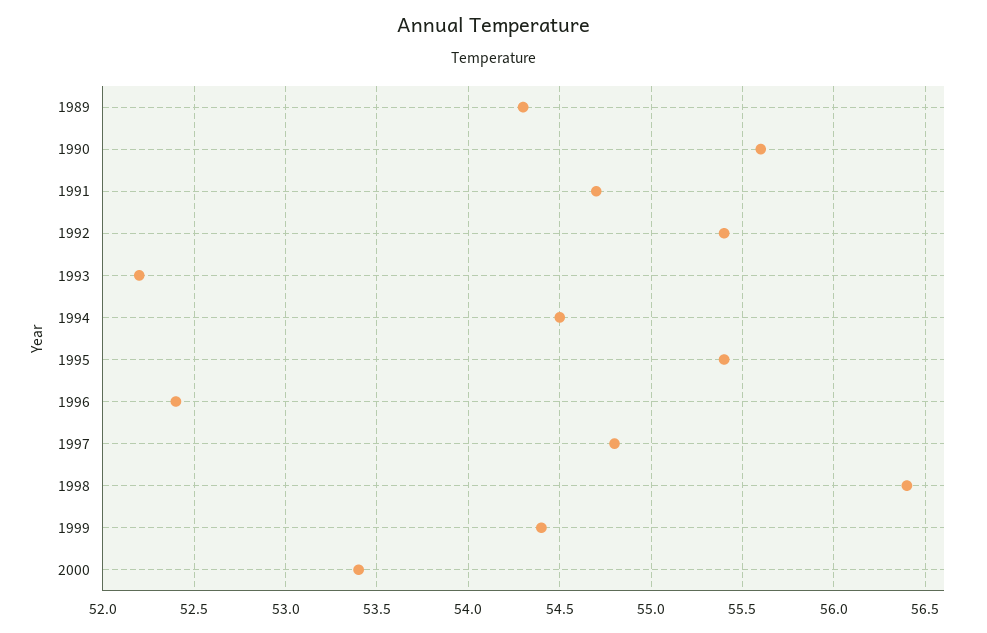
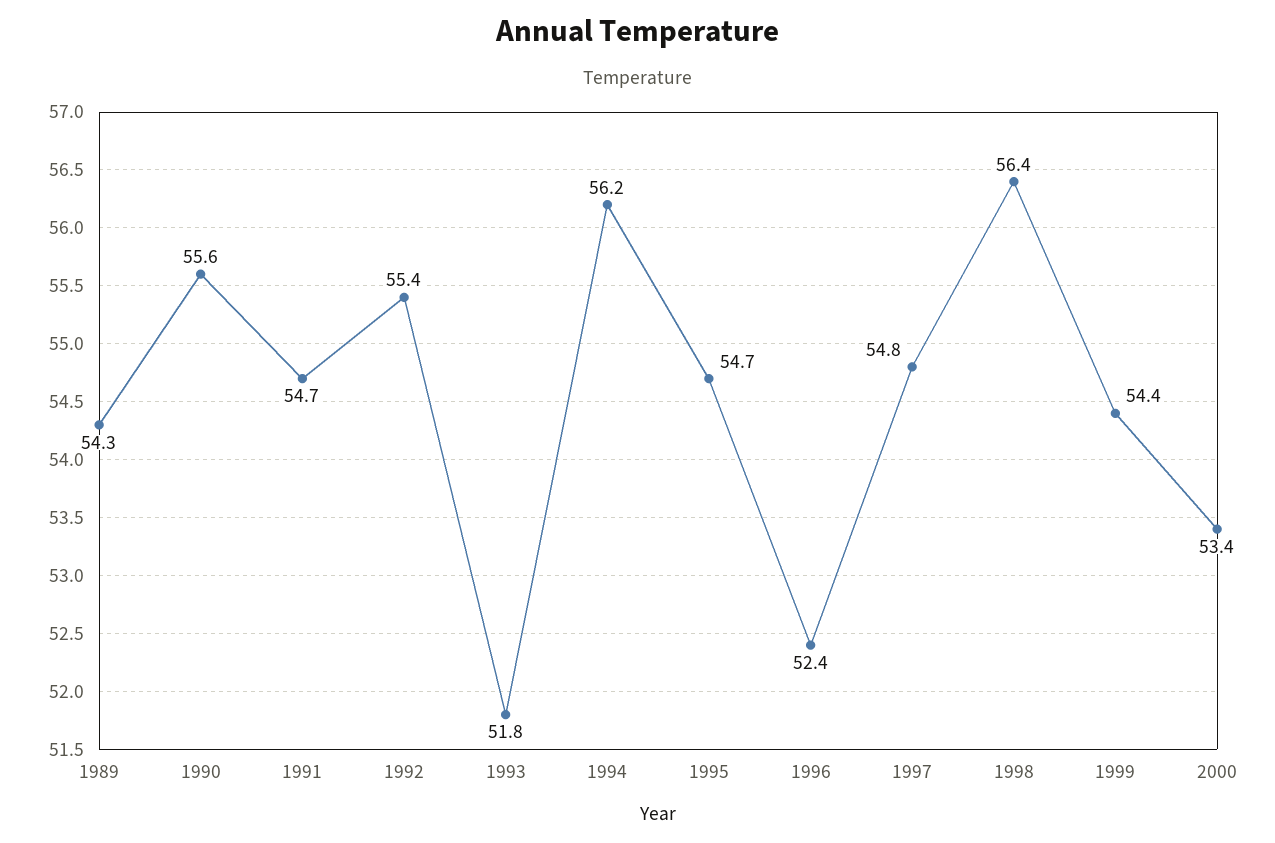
  {
    "1989": 54.3,
    "1990": 55.6,
    "1991": 54.7,
    "1992": 55.4,
-   "1993": 52.2,
+   "1993": 51.8,
-   "1994": 54.5,
+   "1994": 56.2,
-   "1995": 55.4,
+   "1995": 54.7,
    "1996": 52.4,
    "1997": 54.8,
    "1998": 56.4,
    "1999": 54.4,
    "2000": 53.4
  }

